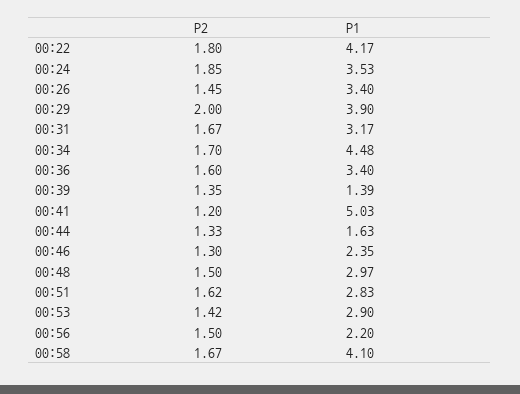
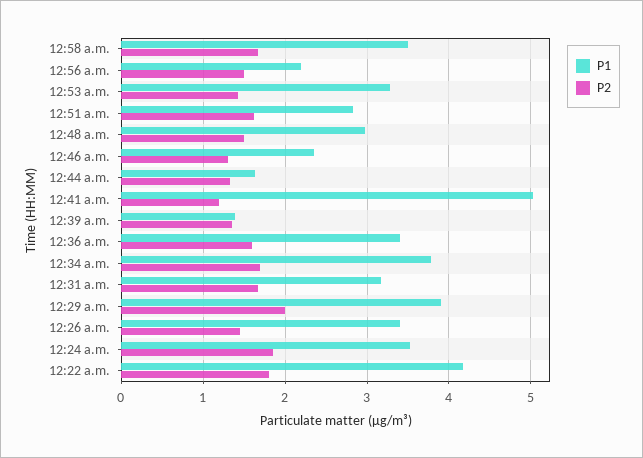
  {
    "P2": {
      "00:22": 1.8,
      "00:24": 1.85,
      "00:26": 1.45,
      "00:29": 2,
      "00:31": 1.67,
      "00:34": 1.7,
      "00:36": 1.6,
      "00:39": 1.35,
      "00:41": 1.2,
      "00:44": 1.33,
      "00:46": 1.3,
      "00:48": 1.5,
      "00:51": 1.62,
      "00:53": 1.42,
      "00:56": 1.5,
      "00:58": 1.67
    },
    "P1": {
      "00:22": 4.17,
      "00:24": 3.53,
      "00:26": 3.4,
      "00:29": 3.9,
      "00:31": 3.17,
-     "00:34": 4.48,
+     "00:34": 3.8,
      "00:36": 3.4,
      "00:39": 1.39,
      "00:41": 5.03,
      "00:44": 1.63,
      "00:46": 2.35,
      "00:48": 2.97,
      "00:51": 2.83,
-     "00:53": 2.9,
+     "00:53": 3.3,
      "00:56": 2.2,
-     "00:58": 4.1
+     "00:58": 3.5
    }
  }

